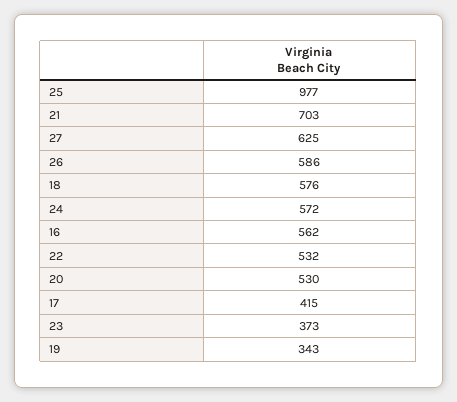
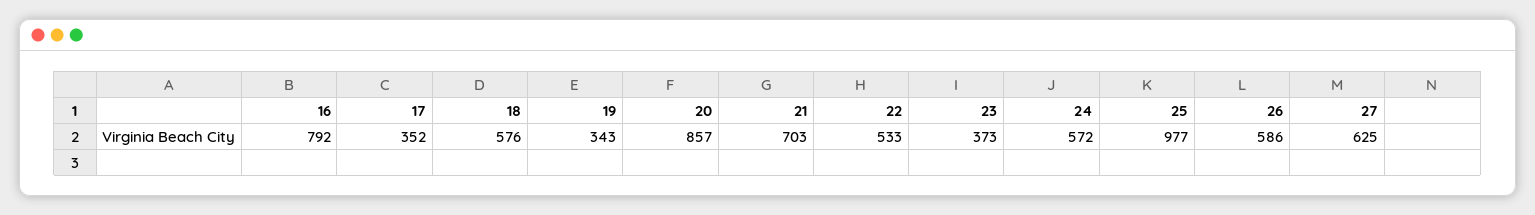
  {
    "25": 977,
    "21": 703,
    "27": 625,
    "26": 586,
    "18": 576,
    "24": 572,
-   "16": 562,
+   "16": 792,
-   "22": 532,
+   "22": 533,
-   "20": 530,
+   "20": 857,
-   "17": 415,
+   "17": 352,
    "23": 373,
    "19": 343
  }

